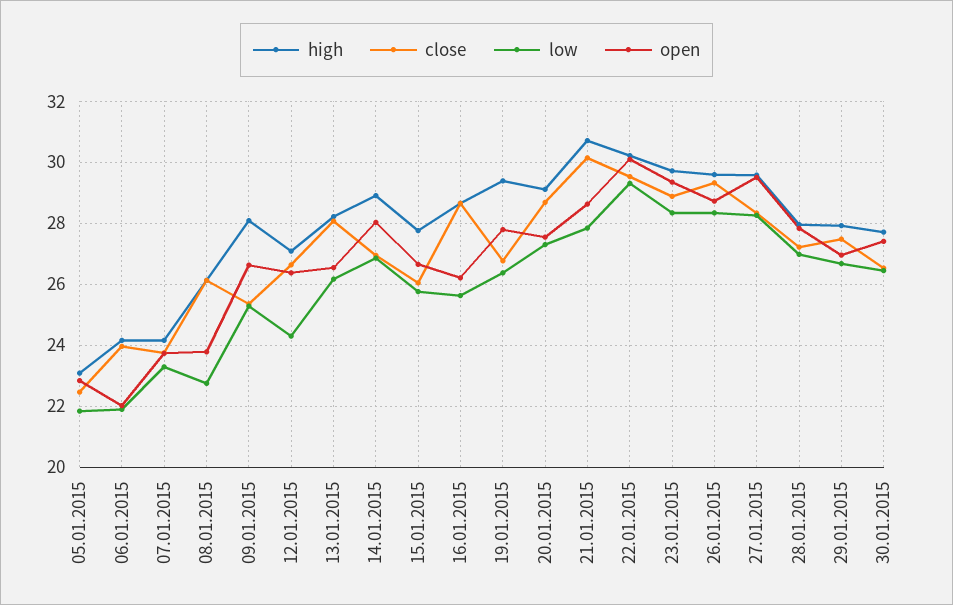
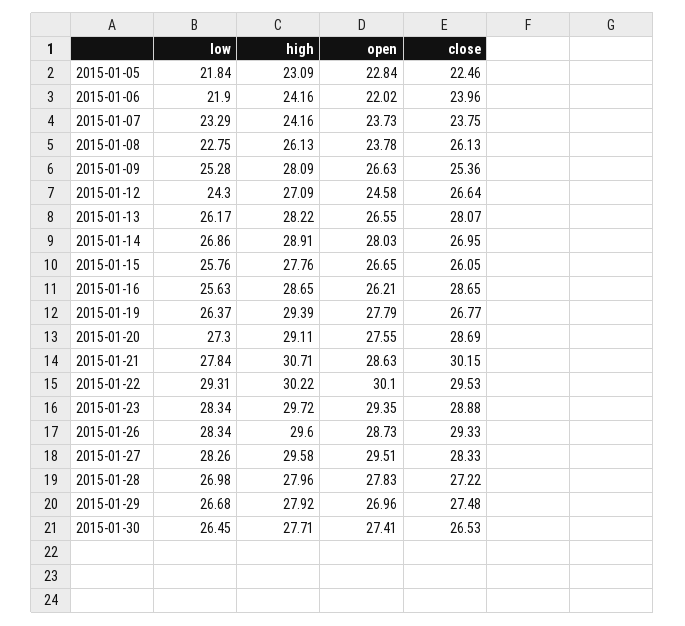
  {
    "high": {
      "05.01.2015": 23.09,
      "06.01.2015": 24.16,
      "07.01.2015": 24.16,
      "08.01.2015": 26.13,
      "09.01.2015": 28.09,
      "12.01.2015": 27.09,
      "13.01.2015": 28.22,
      "14.01.2015": 28.91,
      "15.01.2015": 27.76,
      "16.01.2015": 28.65,
      "19.01.2015": 29.39,
      "20.01.2015": 29.11,
      "21.01.2015": 30.71,
      "22.01.2015": 30.22,
      "23.01.2015": 29.72,
      "26.01.2015": 29.6,
      "27.01.2015": 29.58,
      "28.01.2015": 27.96,
      "29.01.2015": 27.92,
      "30.01.2015": 27.71
    },
    "close": {
      "05.01.2015": 22.46,
      "06.01.2015": 23.96,
      "07.01.2015": 23.75,
      "08.01.2015": 26.13,
      "09.01.2015": 25.36,
      "12.01.2015": 26.64,
      "13.01.2015": 28.07,
      "14.01.2015": 26.95,
      "15.01.2015": 26.05,
      "16.01.2015": 28.65,
      "19.01.2015": 26.77,
      "20.01.2015": 28.69,
      "21.01.2015": 30.15,
      "22.01.2015": 29.53,
      "23.01.2015": 28.88,
      "26.01.2015": 29.33,
      "27.01.2015": 28.33,
      "28.01.2015": 27.22,
      "29.01.2015": 27.48,
      "30.01.2015": 26.53
    },
    "low": {
      "05.01.2015": 21.84,
      "06.01.2015": 21.9,
      "07.01.2015": 23.29,
      "08.01.2015": 22.75,
      "09.01.2015": 25.28,
      "12.01.2015": 24.3,
      "13.01.2015": 26.17,
      "14.01.2015": 26.86,
      "15.01.2015": 25.76,
      "16.01.2015": 25.63,
      "19.01.2015": 26.37,
      "20.01.2015": 27.3,
      "21.01.2015": 27.84,
      "22.01.2015": 29.31,
      "23.01.2015": 28.34,
      "26.01.2015": 28.34,
      "27.01.2015": 28.26,
      "28.01.2015": 26.98,
      "29.01.2015": 26.68,
      "30.01.2015": 26.45
    },
    "open": {
      "05.01.2015": 22.84,
      "06.01.2015": 22.02,
      "07.01.2015": 23.73,
      "08.01.2015": 23.78,
      "09.01.2015": 26.63,
-     "12.01.2015": 26.4,
+     "12.01.2015": 24.58,
      "13.01.2015": 26.55,
      "14.01.2015": 28.03,
      "15.01.2015": 26.65,
      "16.01.2015": 26.21,
      "19.01.2015": 27.79,
      "20.01.2015": 27.55,
      "21.01.2015": 28.63,
      "22.01.2015": 30.1,
      "23.01.2015": 29.35,
      "26.01.2015": 28.73,
      "27.01.2015": 29.51,
      "28.01.2015": 27.83,
      "29.01.2015": 26.96,
      "30.01.2015": 27.41
    }
  }

